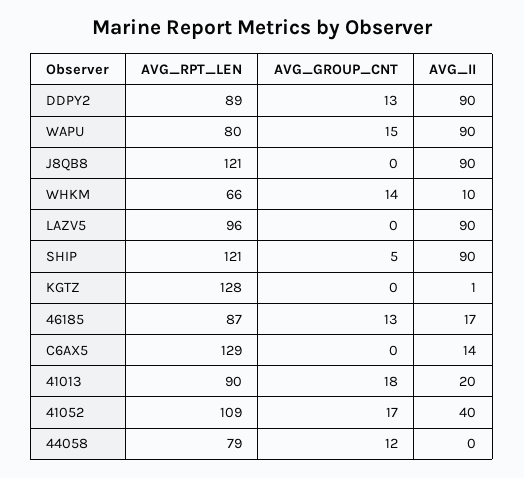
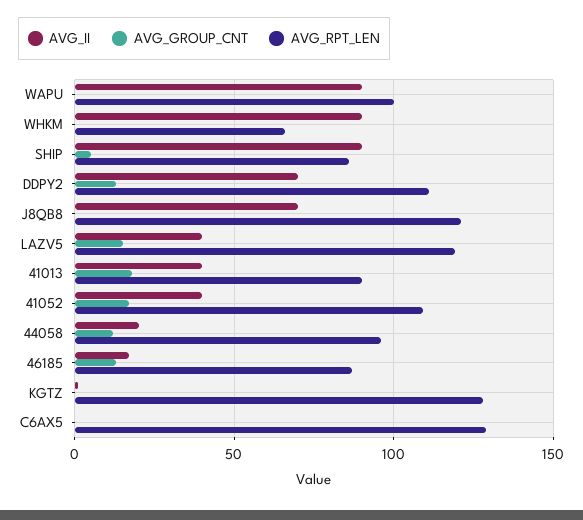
  {
    "AVG_RPT_LEN": {
-     "DDPY2": 89,
+     "DDPY2": 110,
-     "WAPU": 80,
+     "WAPU": 100,
      "J8QB8": 121,
      "WHKM": 66,
-     "LAZV5": 96,
+     "LAZV5": 120,
-     "SHIP": 121,
+     "SHIP": 85,
      "KGTZ": 128,
      "46185": 87,
      "C6AX5": 129,
      "41013": 90,
      "41052": 109,
-     "44058": 79
+     "44058": 95
    },
    "AVG_GROUP_CNT": {
      "DDPY2": 13,
-     "WAPU": 15,
+     "WAPU": 0,
      "J8QB8": 0,
-     "WHKM": 14,
+     "WHKM": 0,
-     "LAZV5": 0,
+     "LAZV5": 15,
      "SHIP": 5,
      "KGTZ": 0,
      "46185": 13,
      "C6AX5": 0,
      "41013": 18,
      "41052": 17,
      "44058": 12
    },
    "AVG_II": {
-     "DDPY2": 90,
+     "DDPY2": 70,
      "WAPU": 90,
-     "J8QB8": 90,
+     "J8QB8": 70,
-     "WHKM": 10,
+     "WHKM": 90,
-     "LAZV5": 90,
+     "LAZV5": 40,
      "SHIP": 90,
      "KGTZ": 1,
      "46185": 17,
-     "C6AX5": 14,
+     "C6AX5": 0,
-     "41013": 20,
+     "41013": 40,
      "41052": 40,
-     "44058": 0
+     "44058": 20
    }
  }

